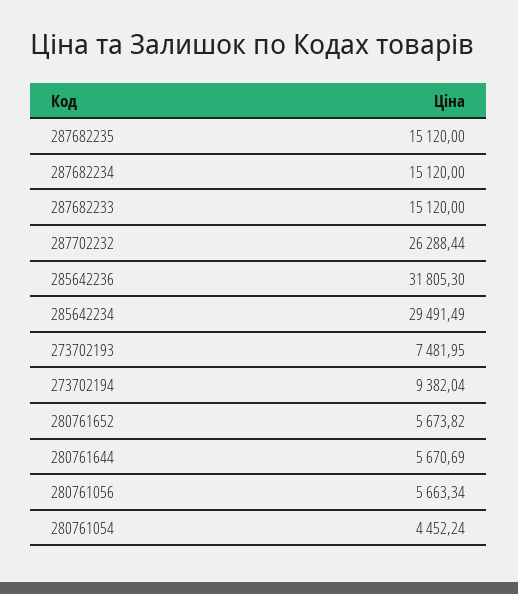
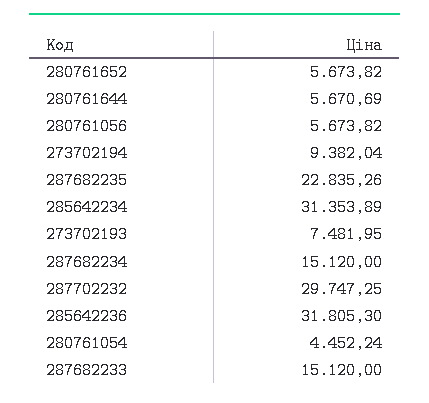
  {
-   "287682235": 15120,
+   "287682235": 22835.26,
    "287682234": 15120,
    "287682233": 15120,
-   "287702232": 26288.44,
+   "287702232": 29747.25,
    "285642236": 31805.3,
-   "285642234": 29491.49,
+   "285642234": 31353.89,
    "273702193": 7481.95,
    "273702194": 9382.04,
    "280761652": 5673.82,
    "280761644": 5670.69,
-   "280761056": 5663.34,
+   "280761056": 5673.82,
    "280761054": 4452.24
  }

